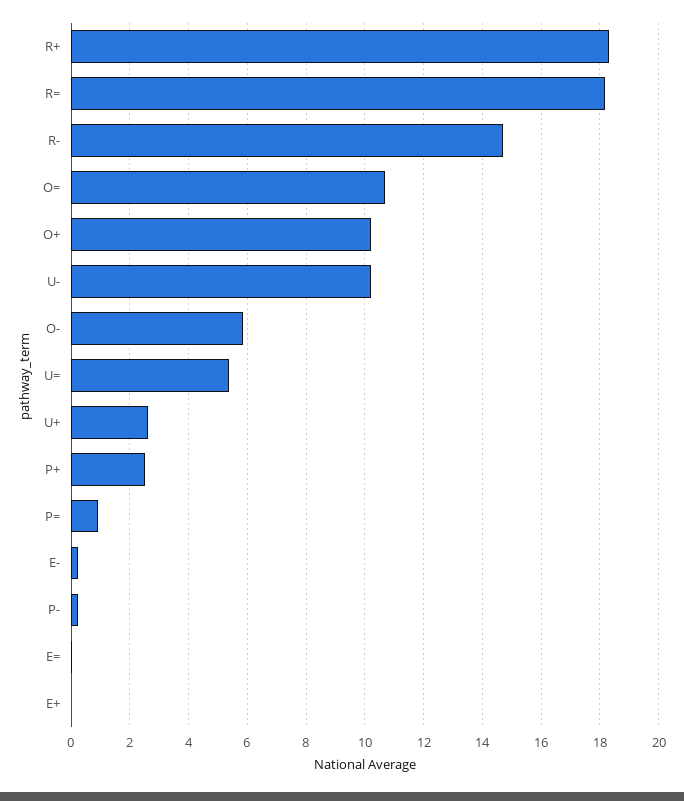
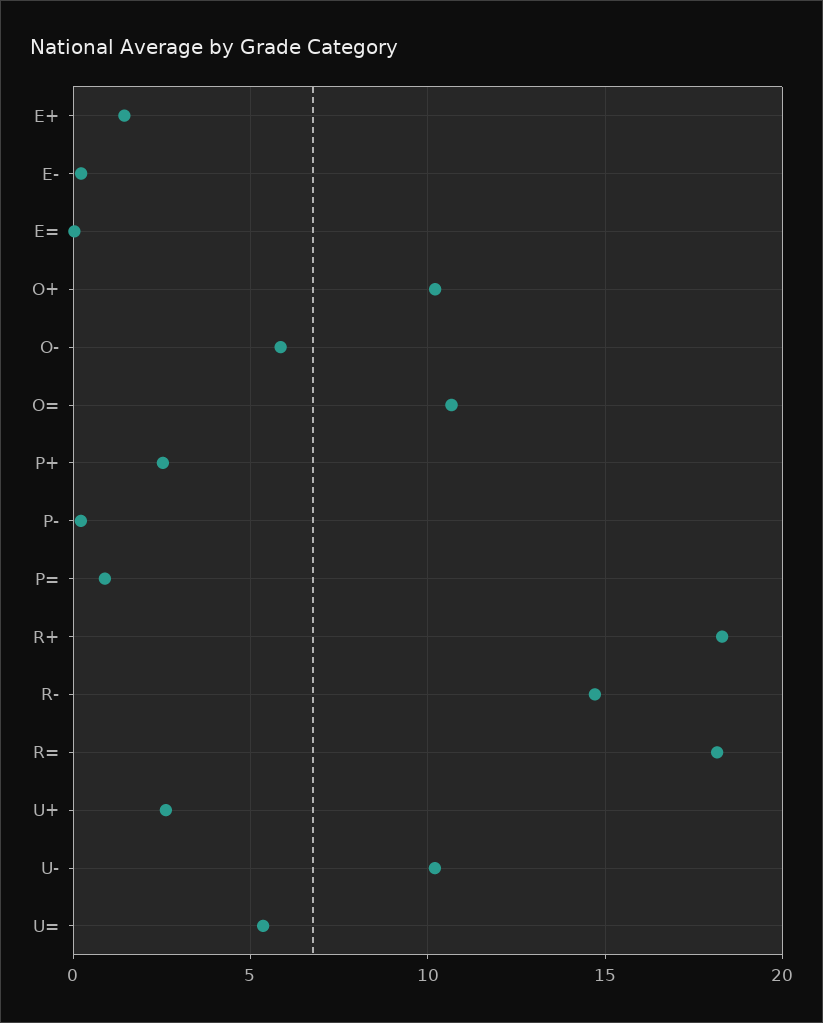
  {
    "R+": 18.25,
    "R=": 18.25,
    "R-": 14.75,
    "O=": 10.75,
    "O+": 10.25,
    "U-": 10.25,
    "O-": 5.75,
    "U=": 5.25,
    "U+": 2.5,
    "P+": 2.5,
    "P=": 1,
    "E-": 0.25,
    "P-": 0.25,
    "E=": 0,
-   "E+": 0
+   "E+": 1.5
  }

